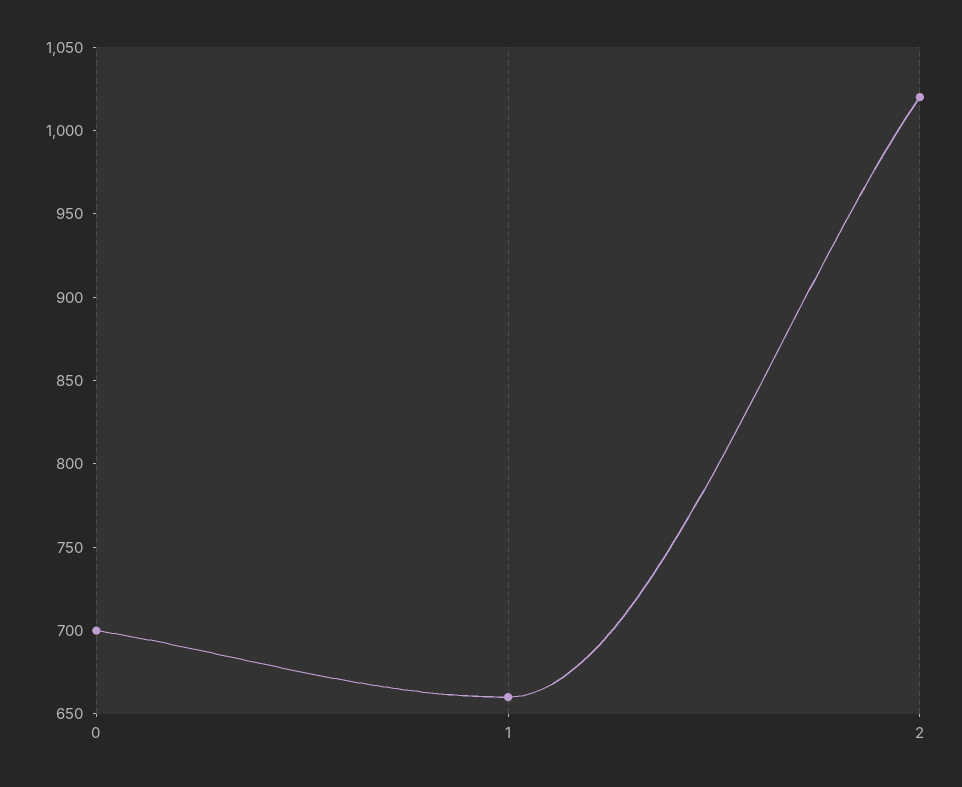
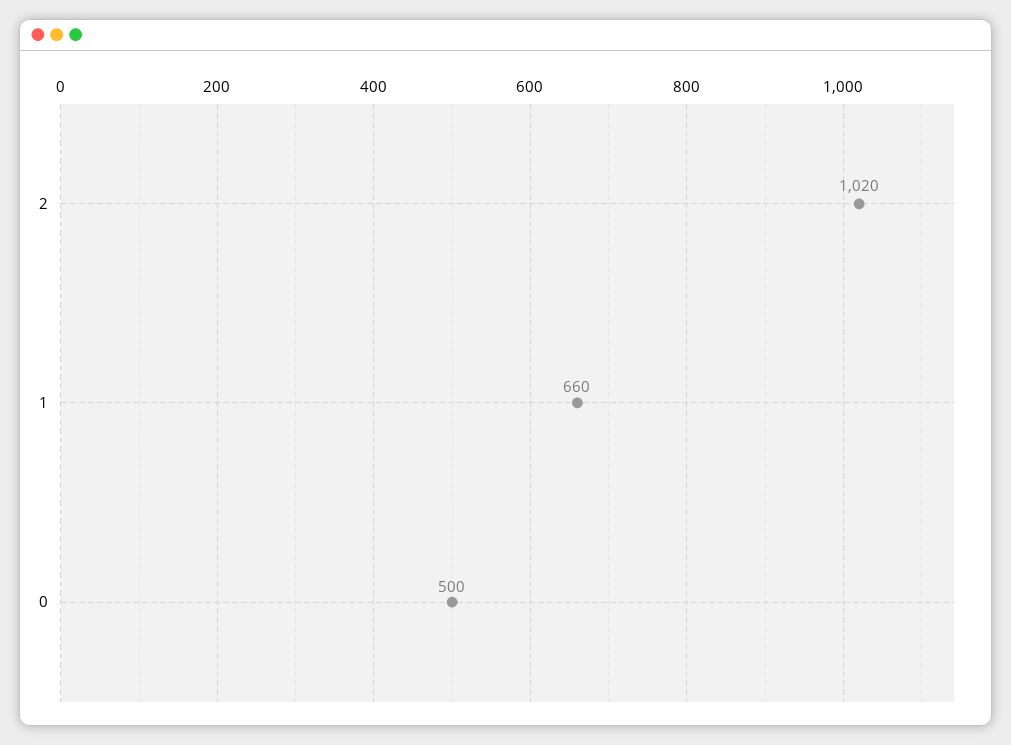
  {
-   "0": 700,
+   "0": 500,
    "1": 660,
    "2": 1020
  }

